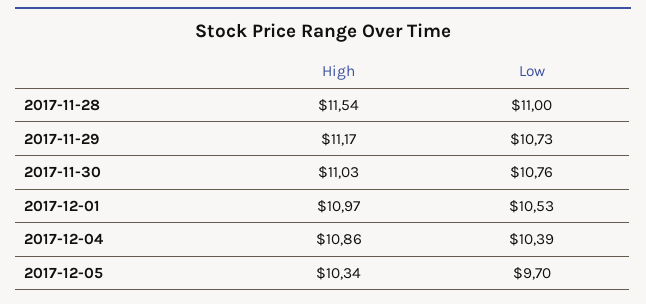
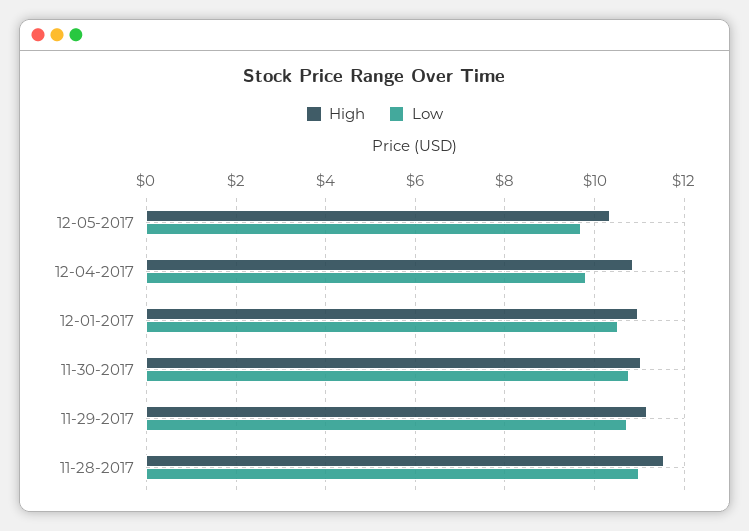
  {
    "High": {
      "2017-11-28": 11.54,
      "2017-11-29": 11.17,
      "2017-11-30": 11.03,
      "2017-12-01": 10.97,
      "2017-12-04": 10.86,
      "2017-12-05": 10.34
    },
    "Low": {
      "2017-11-28": 11,
      "2017-11-29": 10.73,
      "2017-11-30": 10.76,
      "2017-12-01": 10.53,
-     "2017-12-04": 10.39,
+     "2017-12-04": 9.8,
      "2017-12-05": 9.7
    }
  }

